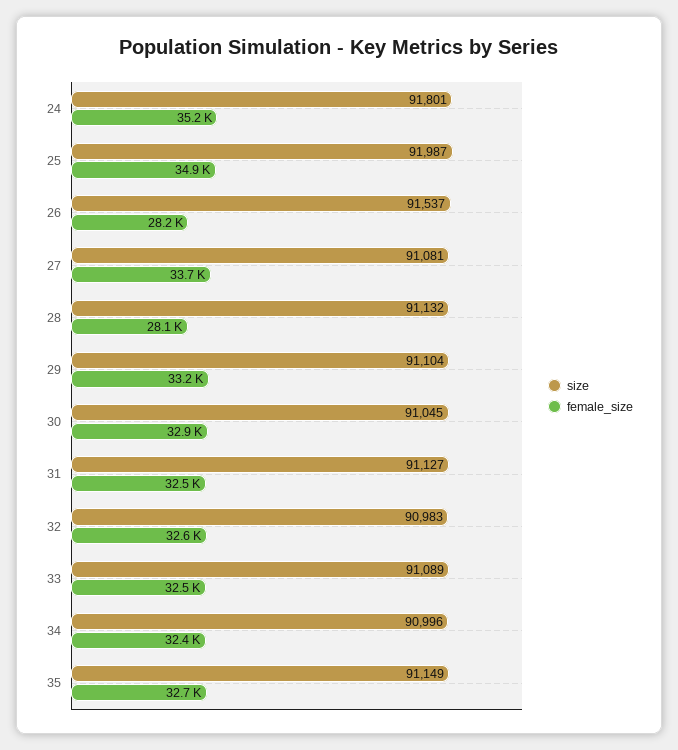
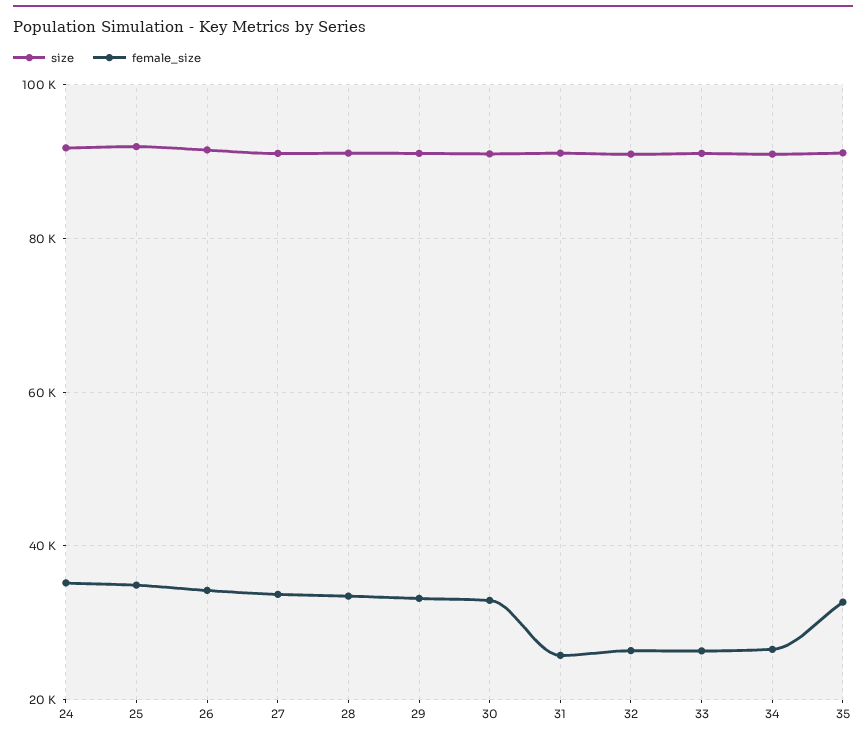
  {
    "size": {
      "24": 91801,
      "25": 91987,
      "26": 91537,
      "27": 91081,
      "28": 91132,
      "29": 91104,
      "30": 91045,
      "31": 91127,
      "32": 90983,
      "33": 91089,
      "34": 90996,
      "35": 91149
    },
    "female_size": {
      "24": 35200,
      "25": 34900,
-     "26": 28200,
+     "26": 34000,
      "27": 33700,
-     "28": 28100,
+     "28": 34000,
      "29": 33200,
      "30": 32900,
-     "31": 32500,
+     "31": 26000,
-     "32": 32600,
+     "32": 26000,
-     "33": 32500,
+     "33": 26000,
-     "34": 32400,
+     "34": 26000,
      "35": 32700
    }
  }

